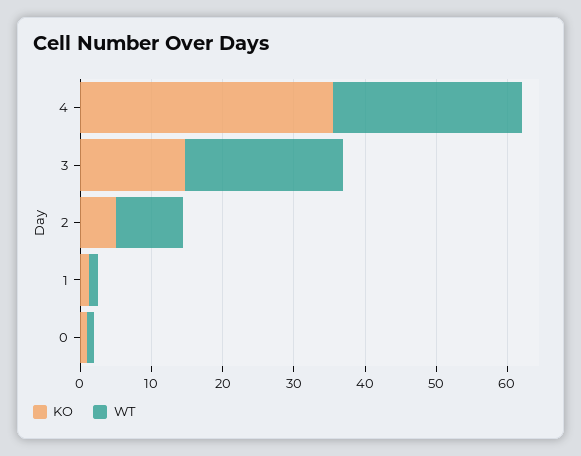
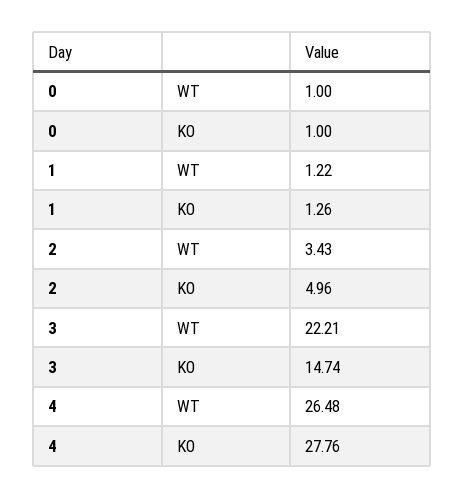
  {
    "KO": {
-     "4": 36,
+     "4": 27.76,
      "3": 14.74,
      "2": 4.96,
      "1": 1.26,
      "0": 1
    },
    "WT": {
      "4": 26.48,
      "3": 22.21,
-     "2": 10,
+     "2": 3.43,
      "1": 1.22,
      "0": 1
    }
  }

